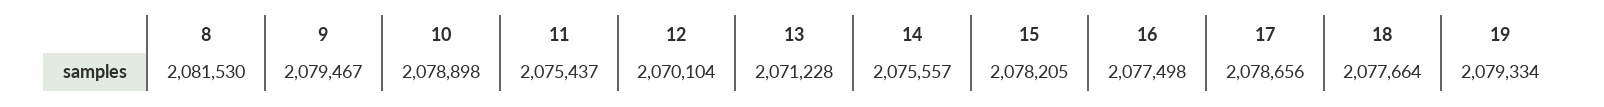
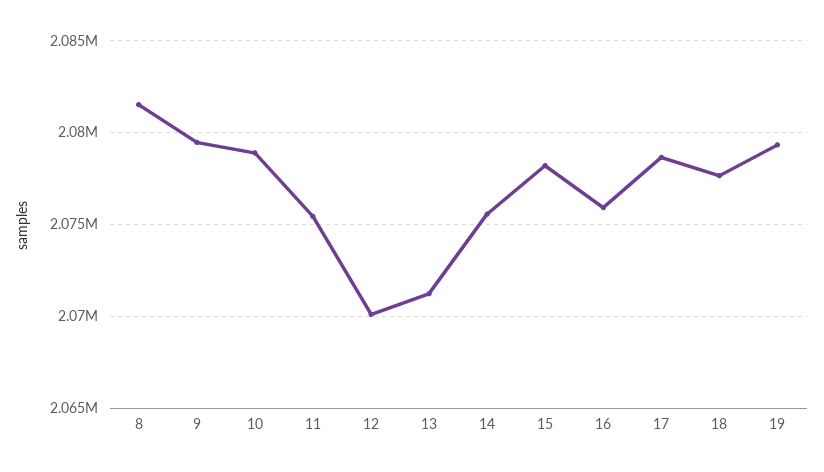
  {
    "8": 2081530,
    "9": 2079467,
    "10": 2078898,
    "11": 2075437,
    "12": 2070104,
    "13": 2071228,
    "14": 2075557,
    "15": 2078205,
-   "16": 2077498,
+   "16": 2076000,
    "17": 2078656,
    "18": 2077664,
    "19": 2079334
  }

